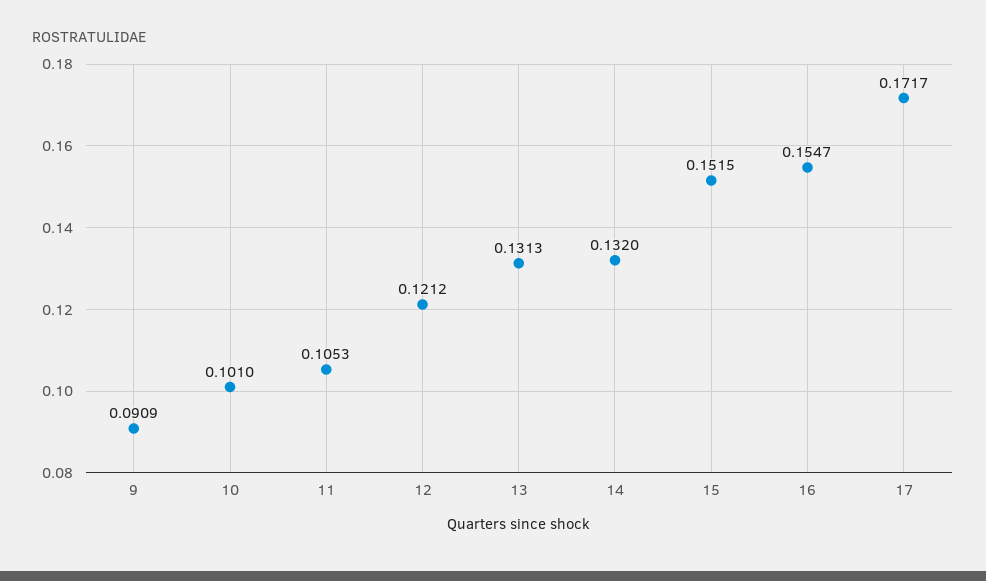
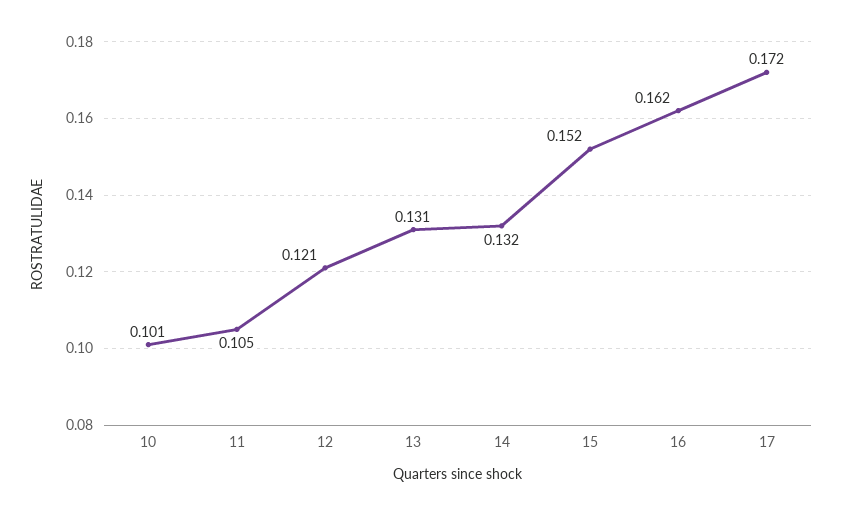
  {
-   "9": 0.0909,
    "10": 0.101,
    "11": 0.1053,
    "12": 0.1212,
    "13": 0.1313,
    "14": 0.132,
    "15": 0.1515,
-   "16": 0.1547,
+   "16": 0.162,
    "17": 0.1717
  }

